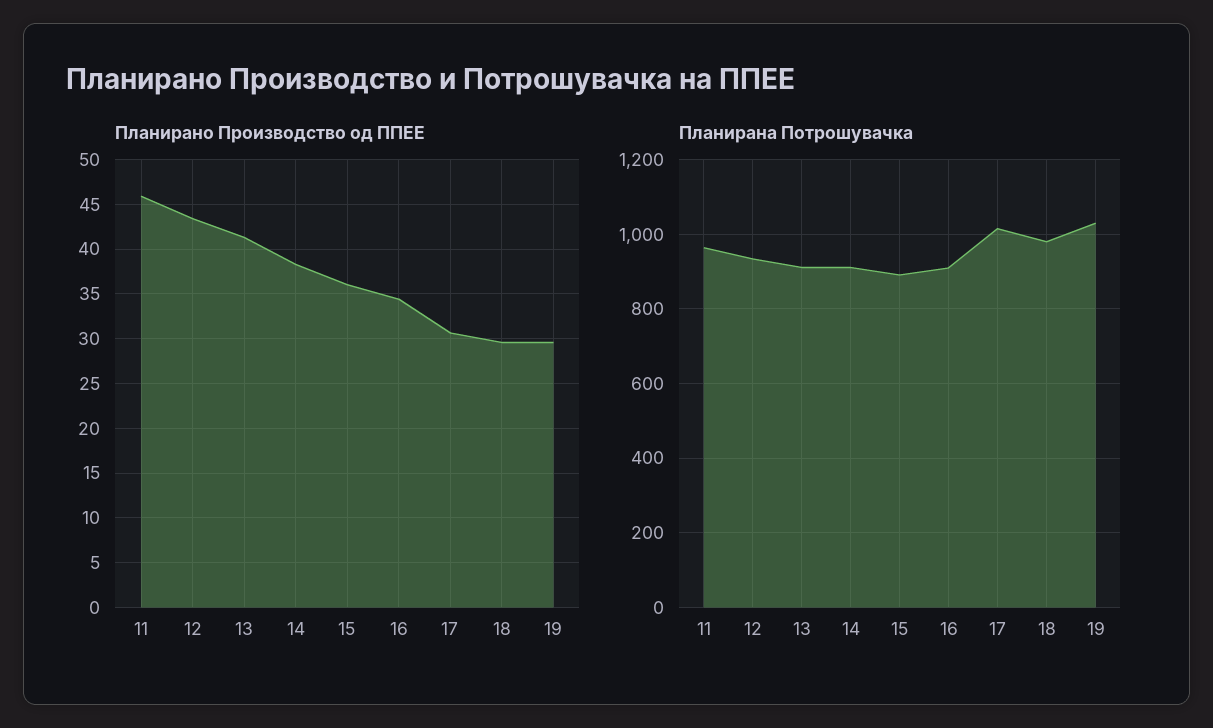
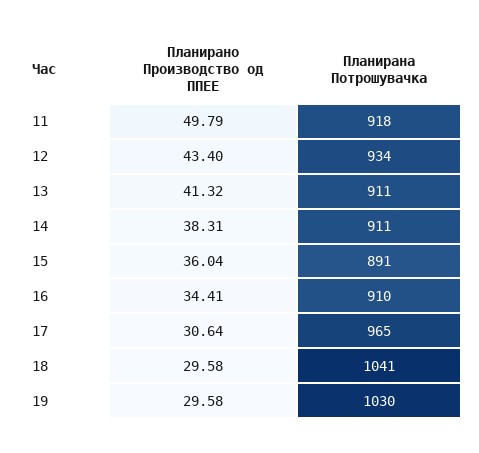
  {
    "Планирано Производство од ППЕЕ": {
-     "11": 46,
+     "11": 49.79,
      "12": 43.4,
      "13": 41.32,
      "14": 38.31,
      "15": 36.04,
      "16": 34.41,
      "17": 30.64,
      "18": 29.58,
      "19": 29.58
    },
    "Планирана Потрошувачка": {
-     "11": 960,
+     "11": 918,
      "12": 934,
      "13": 911,
      "14": 911,
      "15": 891,
      "16": 910,
-     "17": 1020,
+     "17": 965,
-     "18": 980,
+     "18": 1041,
      "19": 1030
    }
  }

